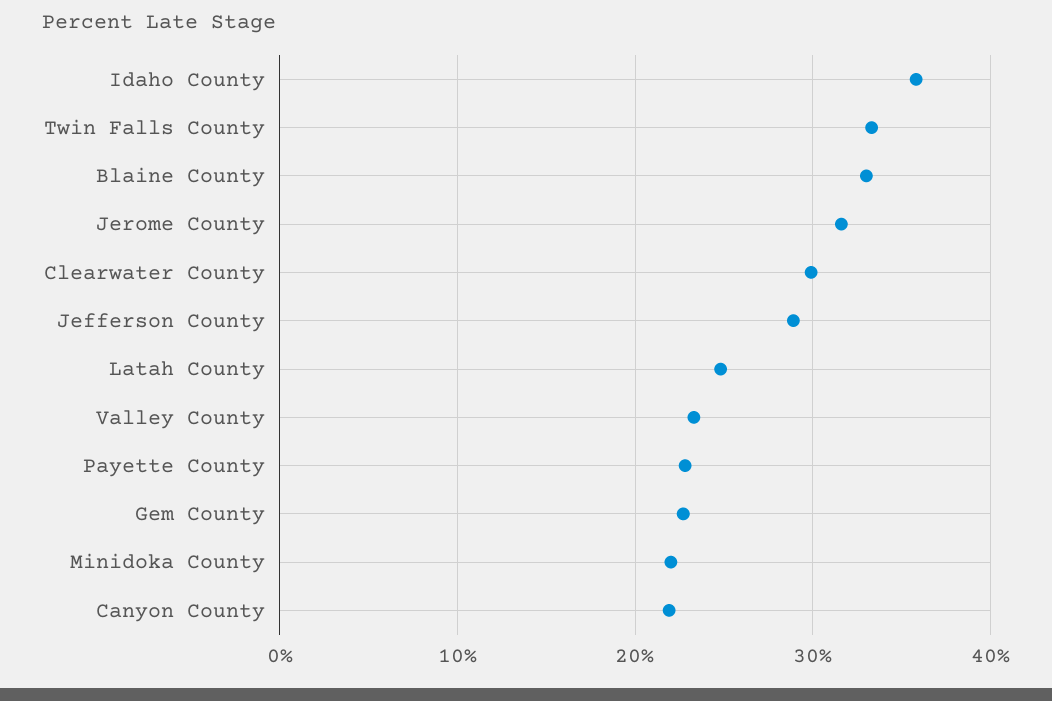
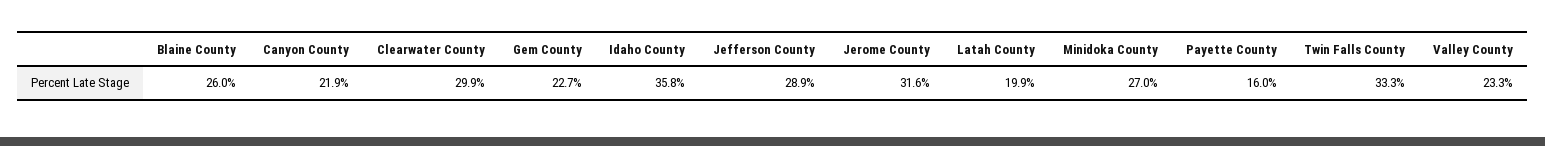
  {
    "Idaho County": 35.8,
    "Twin Falls County": 33.3,
-   "Blaine County": 33,
+   "Blaine County": 26,
    "Jerome County": 31.6,
    "Clearwater County": 29.9,
    "Jefferson County": 28.9,
-   "Latah County": 25,
+   "Latah County": 19.9,
    "Valley County": 23.3,
-   "Payette County": 23,
+   "Payette County": 16,
    "Gem County": 22.7,
-   "Minidoka County": 22,
+   "Minidoka County": 27,
    "Canyon County": 21.9
  }

